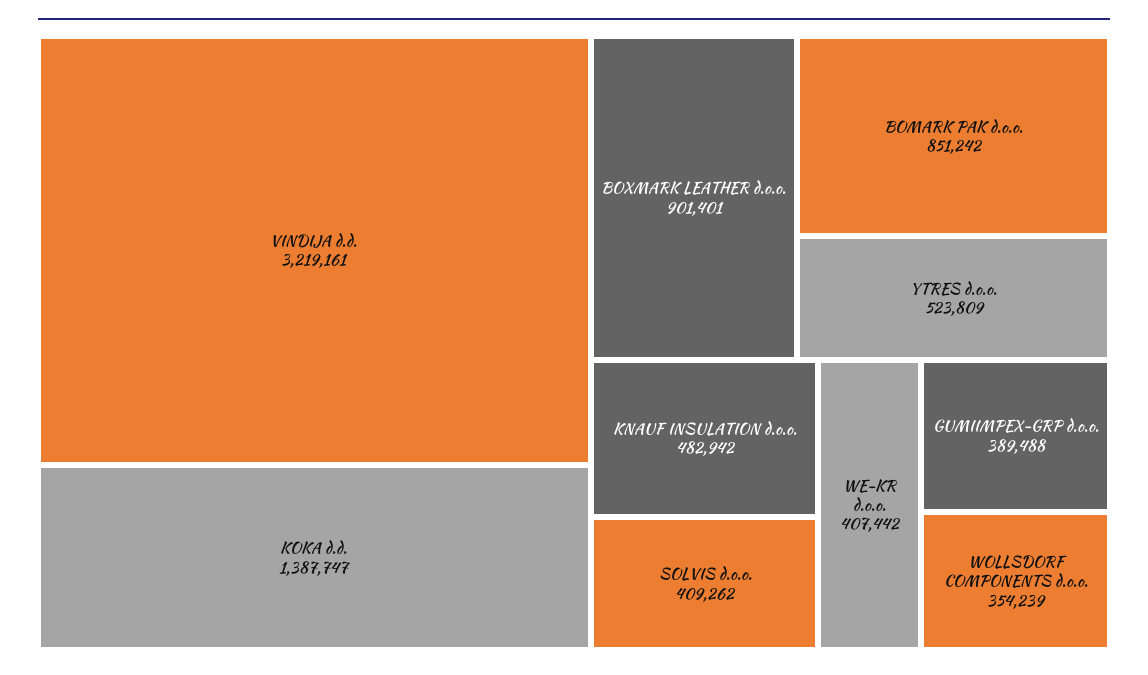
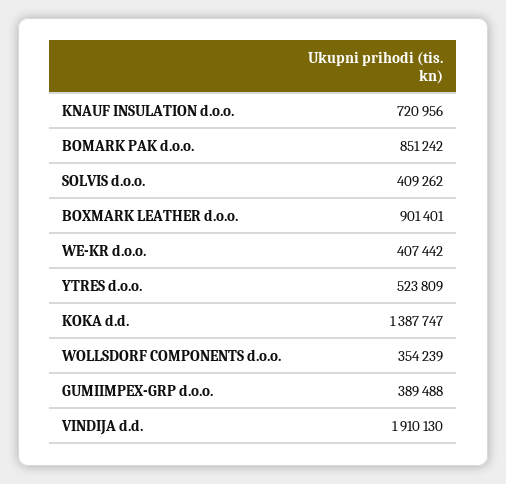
  {
-   "VINDIJA d.d.": 3219161,
+   "VINDIJA d.d.": 1910130,
    "KOKA d.d.": 1387747,
    "BOXMARK LEATHER d.o.o.": 901401,
    "BOMARK PAK d.o.o.": 851242,
    "YTRES d.o.o.": 523809,
-   "KNAUF INSULATION d.o.o.": 482942,
+   "KNAUF INSULATION d.o.o.": 720956,
    "SOLVIS d.o.o.": 409262,
    "WE-KR d.o.o.": 407442,
    "GUMIIMPEX-GRP d.o.o.": 389488,
    "WOLLSDORF COMPONENTS d.o.o.": 354239
  }

